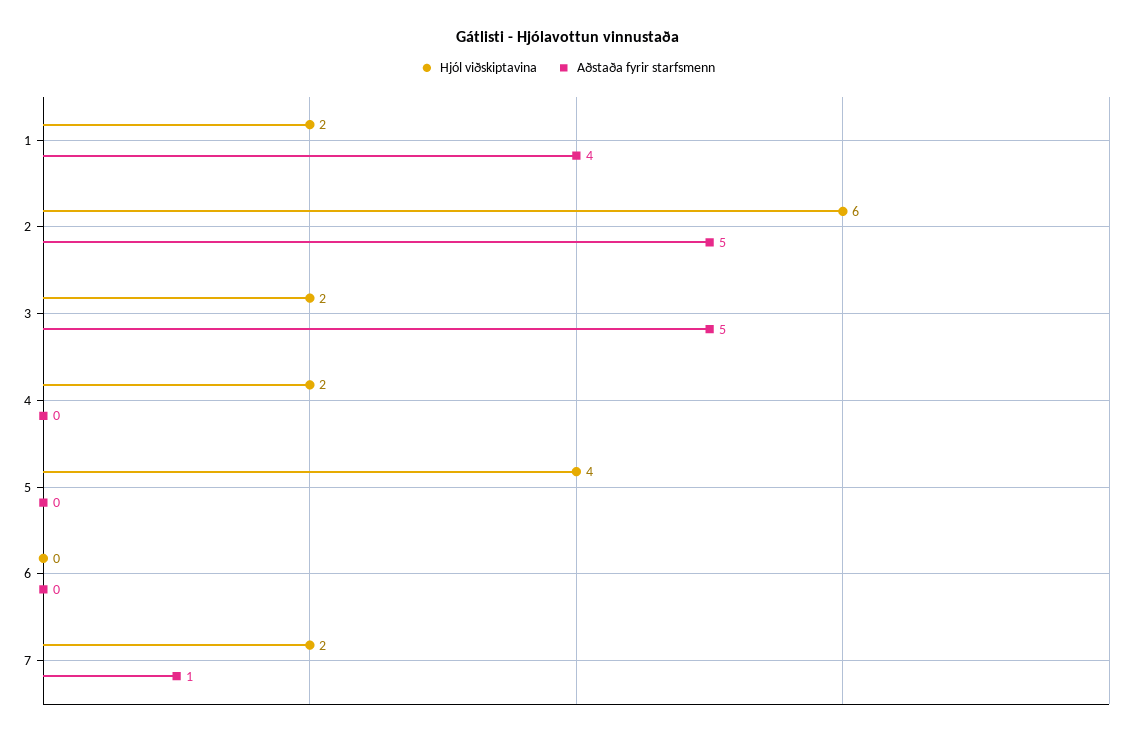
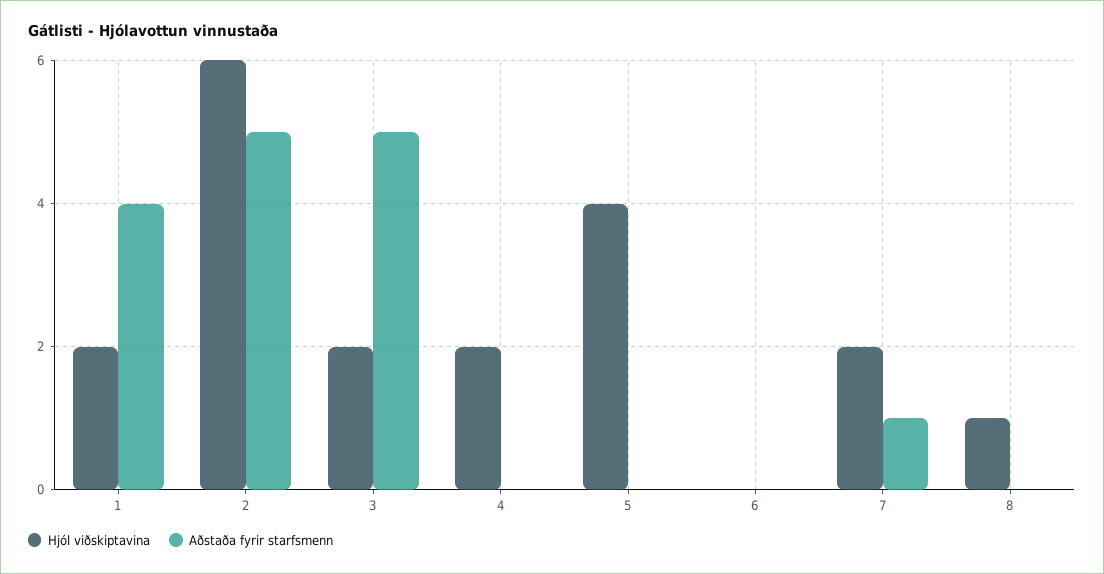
  {
    "Hjól viðskiptavina": {
      "1": 2,
      "2": 6,
      "3": 2,
      "4": 2,
      "5": 4,
      "6": 0,
-     "7": 2
+     "7": 2,
+     "8": 1
    },
    "Aðstaða fyrir starfsmenn": {
      "1": 4,
      "2": 5,
      "3": 5,
      "4": 0,
      "5": 0,
      "6": 0,
-     "7": 1
+     "7": 1,
+     "8": 0
    }
  }

